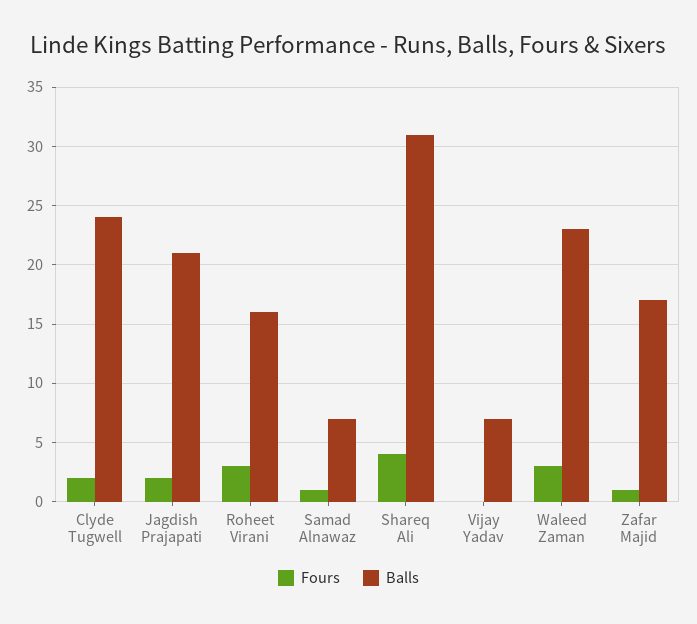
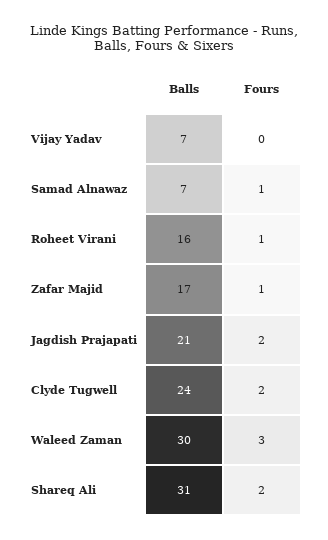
  {
    "Fours": {
      "Clyde Tugwell": 2,
      "Jagdish Prajapati": 2,
-     "Roheet Virani": 3,
+     "Roheet Virani": 1,
      "Samad Alnawaz": 1,
-     "Shareq Ali": 4,
+     "Shareq Ali": 2,
      "Vijay Yadav": 0,
      "Waleed Zaman": 3,
      "Zafar Majid": 1
    },
    "Balls": {
      "Clyde Tugwell": 24,
      "Jagdish Prajapati": 21,
      "Roheet Virani": 16,
      "Samad Alnawaz": 7,
      "Shareq Ali": 31,
      "Vijay Yadav": 7,
-     "Waleed Zaman": 23,
+     "Waleed Zaman": 30,
      "Zafar Majid": 17
    }
  }

